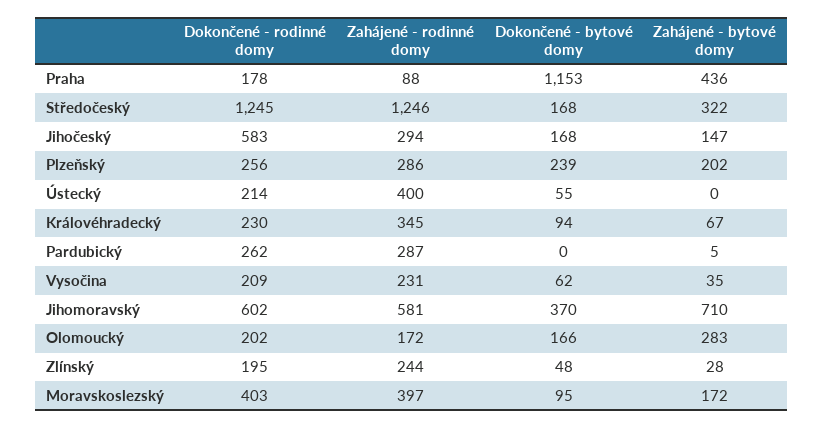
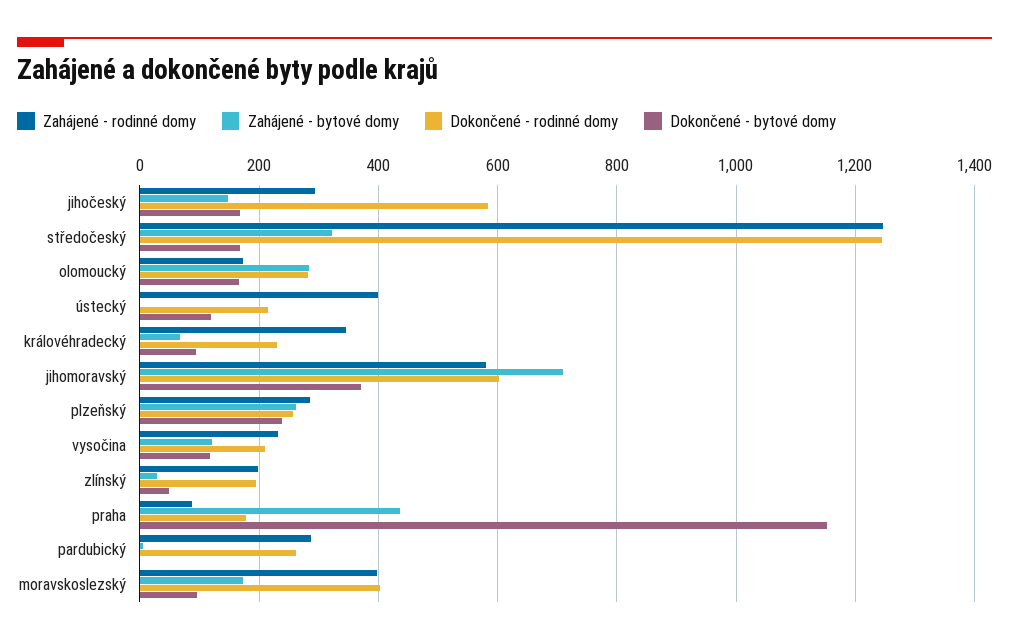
  {
    "Dokončené - rodinné domy": {
      "Praha": 178,
      "Středočeský": 1245,
      "Jihočeský": 583,
      "Plzeňský": 256,
      "Ústecký": 214,
      "Královéhradecký": 230,
      "Pardubický": 262,
      "Vysočina": 209,
      "Jihomoravský": 602,
-     "Olomoucký": 202,
+     "Olomoucký": 280,
      "Zlínský": 195,
      "Moravskoslezský": 403
    },
    "Zahájené - rodinné domy": {
      "Praha": 88,
      "Středočeský": 1246,
      "Jihočeský": 294,
      "Plzeňský": 286,
      "Ústecký": 400,
      "Královéhradecký": 345,
      "Pardubický": 287,
      "Vysočina": 231,
      "Jihomoravský": 581,
      "Olomoucký": 172,
-     "Zlínský": 244,
+     "Zlínský": 200,
      "Moravskoslezský": 397
    },
    "Dokončené - bytové domy": {
      "Praha": 1153,
      "Středočeský": 168,
      "Jihočeský": 168,
      "Plzeňský": 239,
-     "Ústecký": 55,
+     "Ústecký": 120,
      "Královéhradecký": 94,
      "Pardubický": 0,
-     "Vysočina": 62,
+     "Vysočina": 120,
      "Jihomoravský": 370,
      "Olomoucký": 166,
      "Zlínský": 48,
      "Moravskoslezský": 95
    },
    "Zahájené - bytové domy": {
      "Praha": 436,
      "Středočeský": 322,
      "Jihočeský": 147,
-     "Plzeňský": 202,
+     "Plzeňský": 260,
      "Ústecký": 0,
      "Královéhradecký": 67,
      "Pardubický": 5,
-     "Vysočina": 35,
+     "Vysočina": 120,
      "Jihomoravský": 710,
      "Olomoucký": 283,
      "Zlínský": 28,
      "Moravskoslezský": 172
    }
  }

